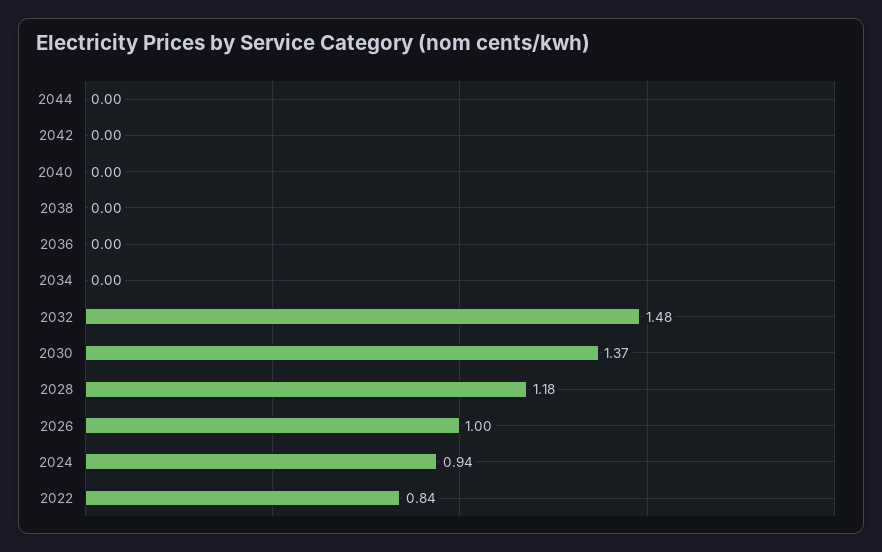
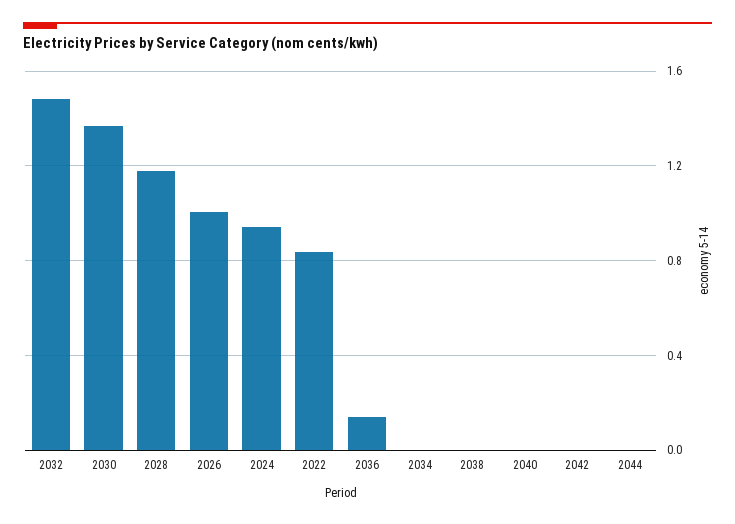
  {
    "2044": 0,
    "2042": 0,
    "2040": 0,
    "2038": 0,
-   "2036": 0,
+   "2036": 0.15,
    "2034": 0,
    "2032": 1.48,
    "2030": 1.37,
    "2028": 1.18,
    "2026": 1,
    "2024": 0.94,
    "2022": 0.84
  }

